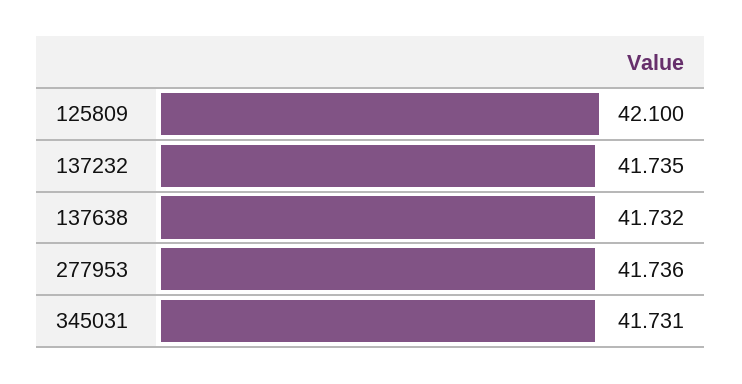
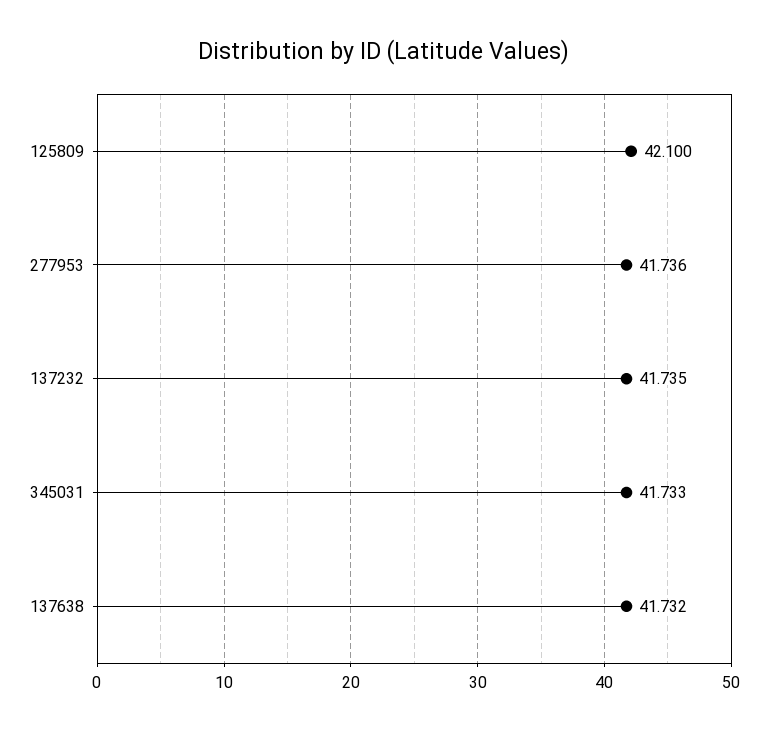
  {
    "125809": 42.1,
    "137232": 41.735,
    "137638": 41.732,
    "277953": 41.736,
-   "345031": 41.731
+   "345031": 41.733
  }

